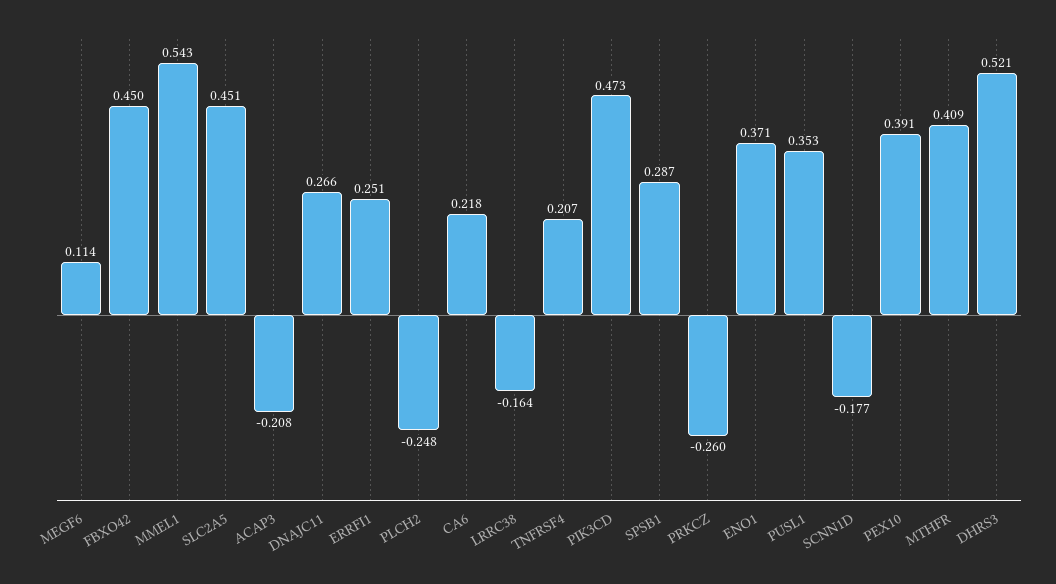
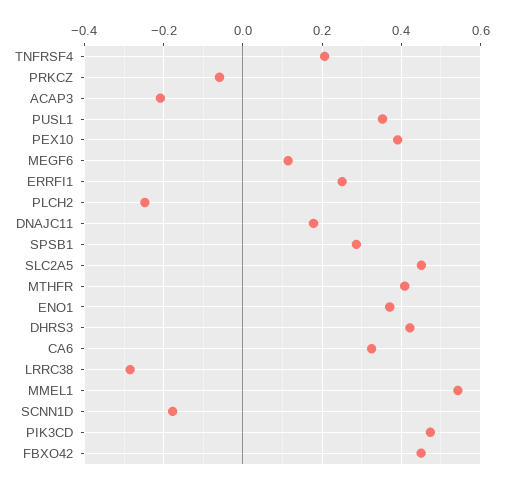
  {
    "MEGF6": 0.114,
    "FBXO42": 0.45,
    "MMEL1": 0.543,
    "SLC2A5": 0.451,
    "ACAP3": -0.208,
-   "DNAJC11": 0.266,
+   "DNAJC11": 0.18,
    "ERRFI1": 0.251,
    "PLCH2": -0.248,
-   "CA6": 0.218,
+   "CA6": 0.32,
-   "LRRC38": -0.164,
+   "LRRC38": -0.28,
    "TNFRSF4": 0.207,
    "PIK3CD": 0.473,
    "SPSB1": 0.287,
-   "PRKCZ": -0.26,
+   "PRKCZ": -0.06,
    "ENO1": 0.371,
    "PUSL1": 0.353,
    "SCNN1D": -0.177,
    "PEX10": 0.391,
    "MTHFR": 0.409,
-   "DHRS3": 0.521
+   "DHRS3": 0.42
  }

